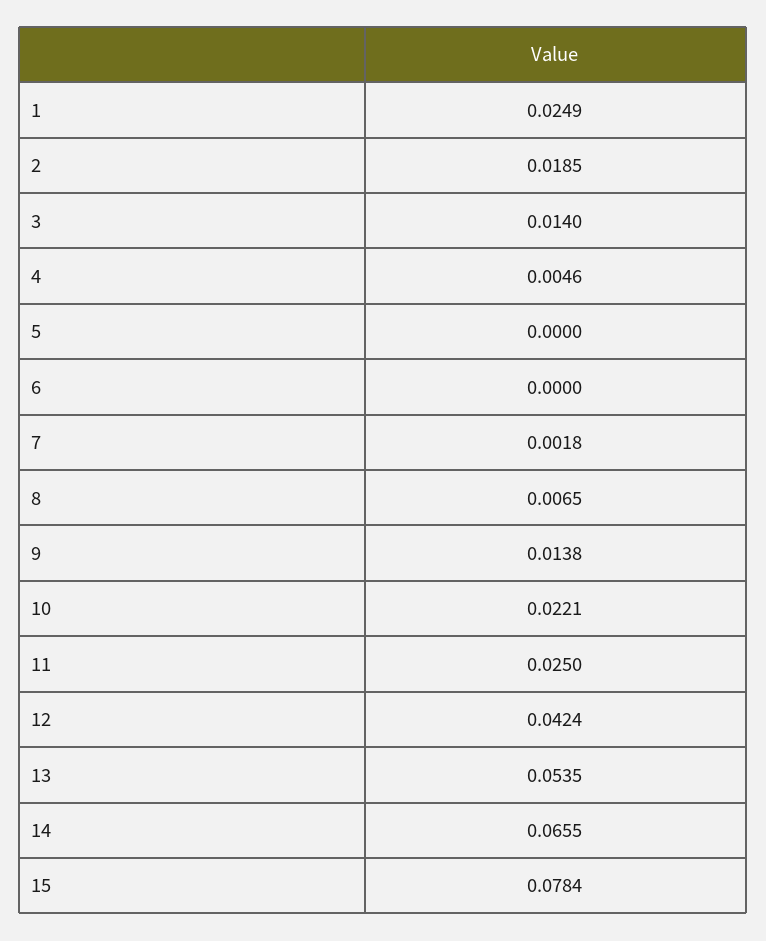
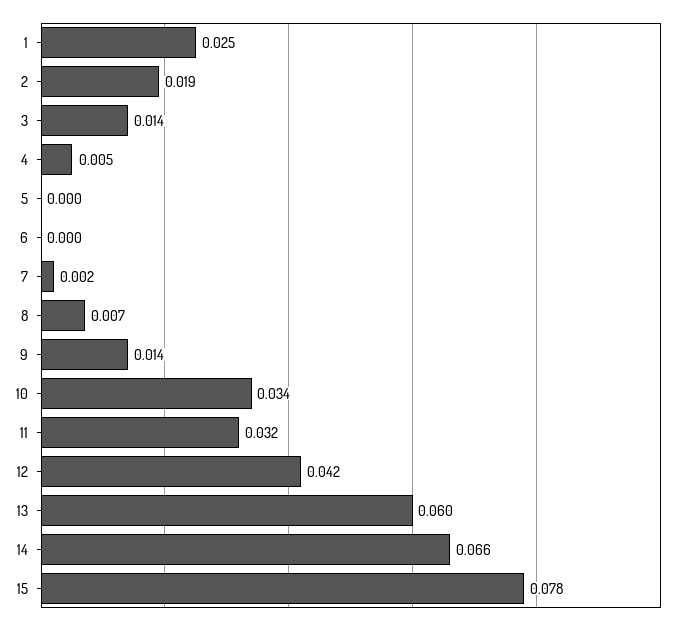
  {
    "1": 0.0249,
    "2": 0.0185,
    "3": 0.014,
    "4": 0.0046,
    "5": 0,
    "6": 0,
    "7": 0.0018,
    "8": 0.0065,
    "9": 0.0138,
-   "10": 0.0221,
+   "10": 0.034,
-   "11": 0.025,
+   "11": 0.032,
    "12": 0.0424,
-   "13": 0.0535,
+   "13": 0.06,
    "14": 0.0655,
    "15": 0.0784
  }

